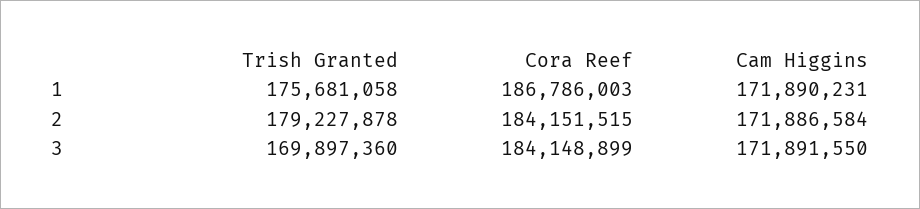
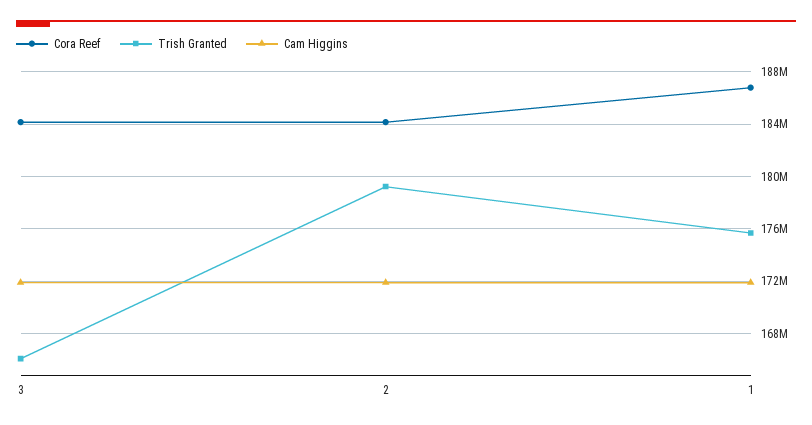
  {
    "Trish Granted": {
      "1": 175681058,
      "2": 179227878,
-     "3": 169897360
+     "3": 166000000
    },
    "Cora Reef": {
      "1": 186786003,
      "2": 184151515,
      "3": 184148899
    },
    "Cam Higgins": {
      "1": 171890231,
      "2": 171886584,
      "3": 171891550
    }
  }

